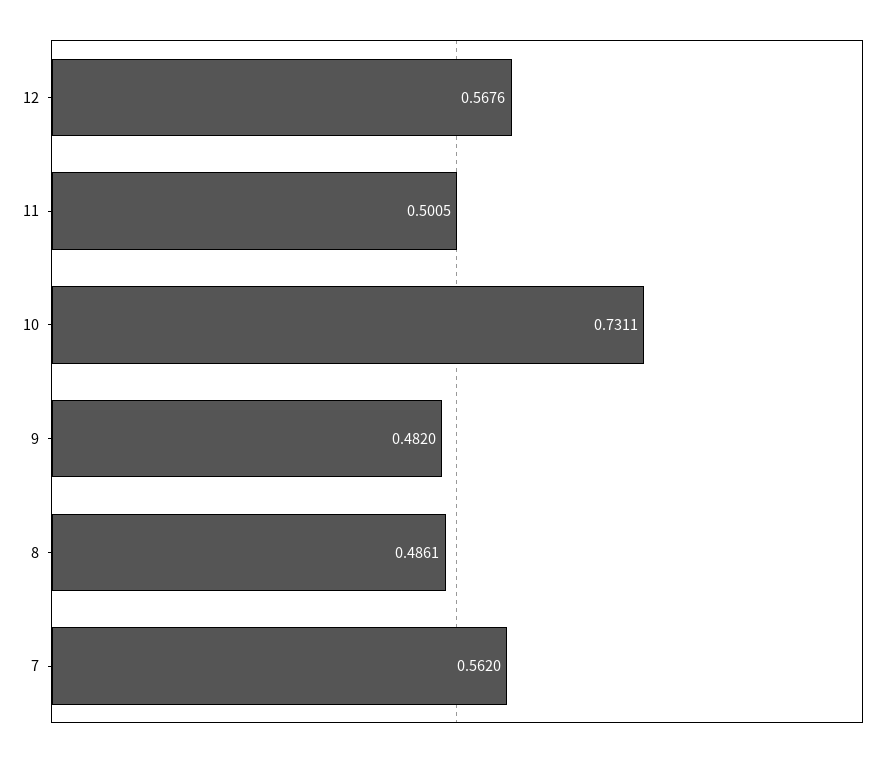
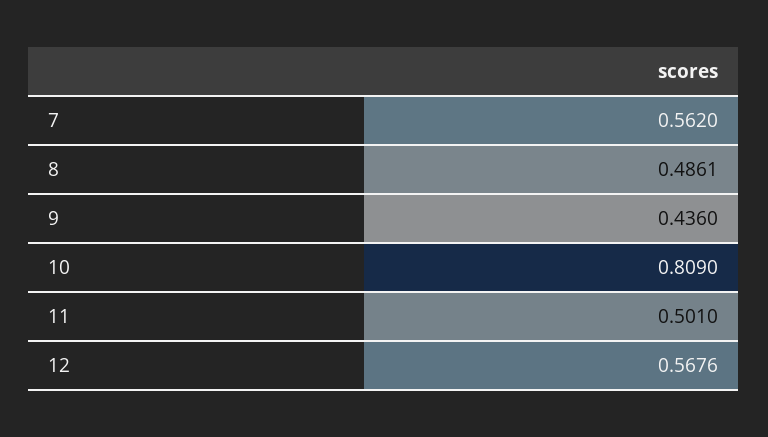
  {
    "12": 0.5676,
-   "11": 0.5005,
+   "11": 0.501,
-   "10": 0.7311,
+   "10": 0.809,
-   "9": 0.482,
+   "9": 0.436,
    "8": 0.4861,
    "7": 0.562
  }

